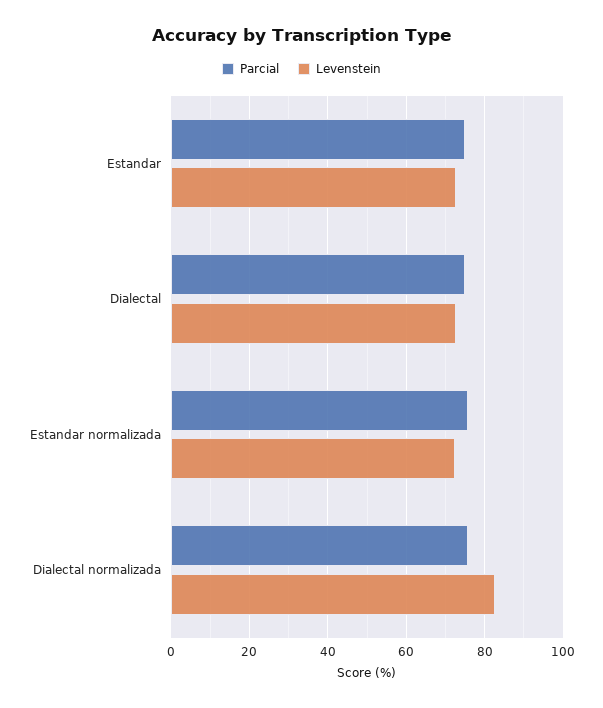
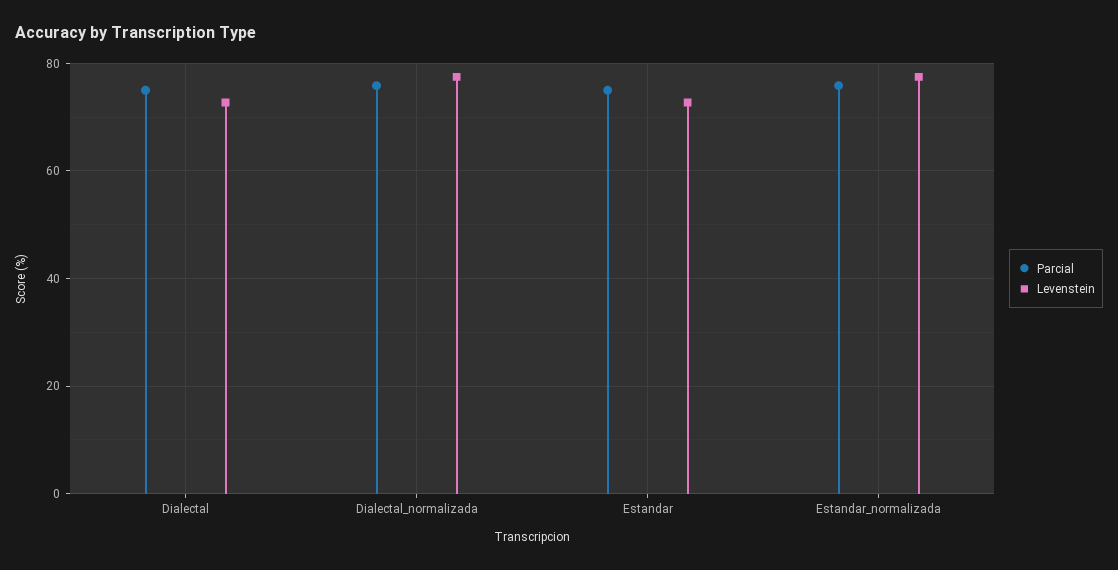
  {
    "Parcial": {
      "Estandar": 76,
      "Dialectal": 76,
      "Estandar normalizada": 76,
      "Dialectal normalizada": 76
    },
    "Levenstein": {
      "Estandar": 72,
      "Dialectal": 72,
-     "Estandar normalizada": 72,
+     "Estandar normalizada": 78,
-     "Dialectal normalizada": 82
+     "Dialectal normalizada": 78
    }
  }

